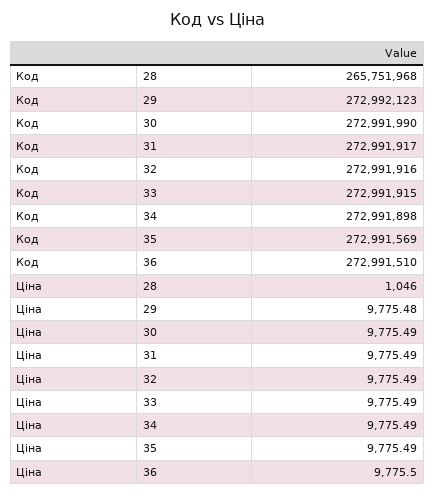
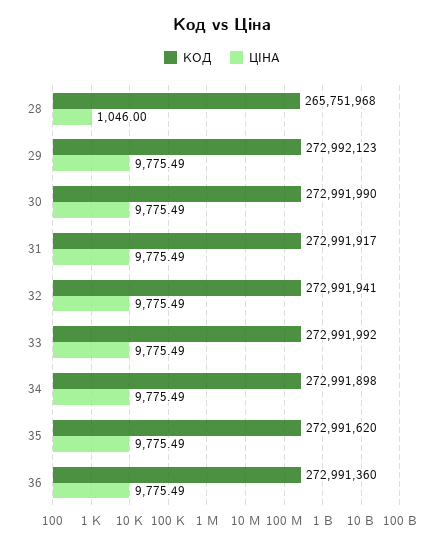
  {
    "Код": {
      "28": 265751968,
      "29": 272992123,
      "30": 272991990,
      "31": 272991917,
-     "32": 272991916,
+     "32": 272991941,
-     "33": 272991915,
+     "33": 272991992,
      "34": 272991898,
-     "35": 272991569,
+     "35": 272991620,
-     "36": 272991510
+     "36": 272991360
    },
    "Ціна": {
      "28": 1046,
-     "29": 9775.48,
+     "29": 9775.49,
      "30": 9775.49,
      "31": 9775.49,
      "32": 9775.49,
      "33": 9775.49,
      "34": 9775.49,
      "35": 9775.49,
-     "36": 9775.5
+     "36": 9775.49
    }
  }

